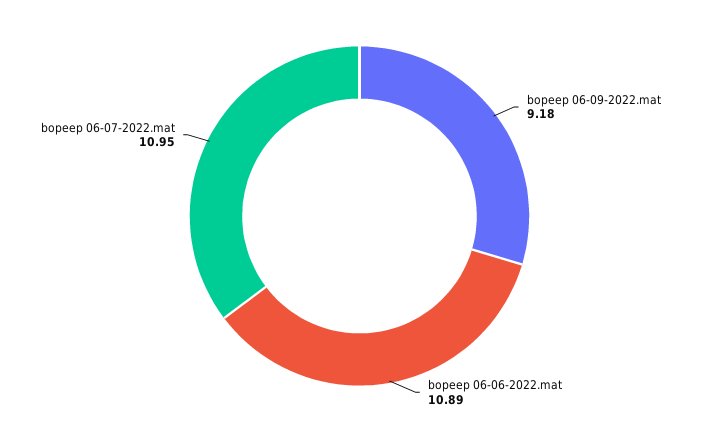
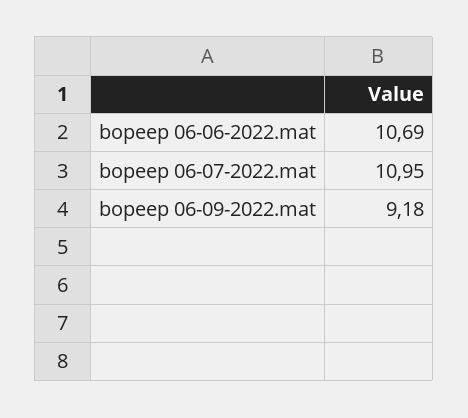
  {
    "bopeep 06-09-2022.mat": 9.18,
-   "bopeep 06-06-2022.mat": 10.89,
+   "bopeep 06-06-2022.mat": 10.69,
    "bopeep 06-07-2022.mat": 10.95
  }

